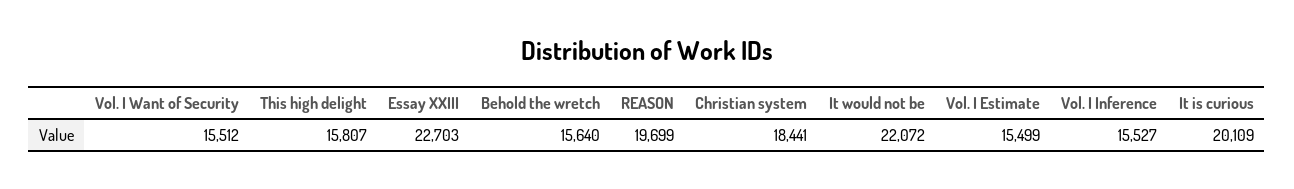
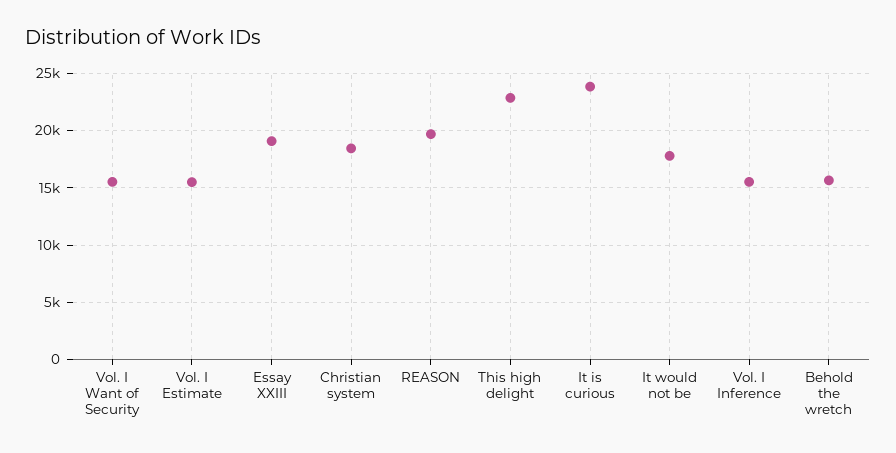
  {
    "Vol. I Want of Security": 15512,
-   "This high delight": 15807,
+   "This high delight": 23000,
-   "Essay XXIII": 22703,
+   "Essay XXIII": 19000,
    "Behold the wretch": 15640,
    "REASON": 19699,
    "Christian system": 18441,
-   "It would not be": 22072,
+   "It would not be": 18000,
    "Vol. I Estimate": 15499,
    "Vol. I Inference": 15527,
-   "It is curious": 20109
+   "It is curious": 24000
  }

